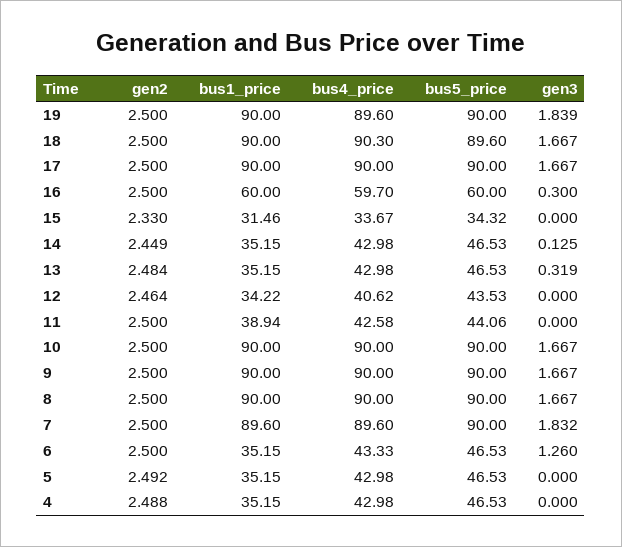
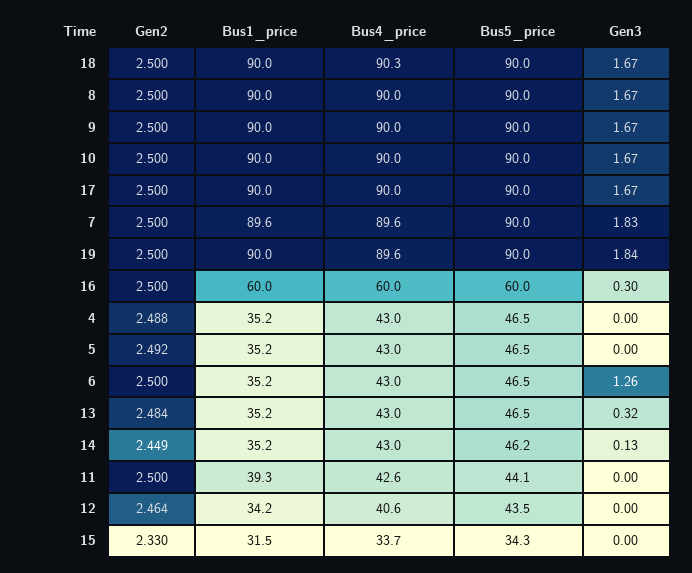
  {
    "gen2": {
      "19": 2.5,
      "18": 2.5,
      "17": 2.5,
      "16": 2.5,
      "15": 2.33,
      "14": 2.449,
      "13": 2.484,
      "12": 2.464,
      "11": 2.5,
      "10": 2.5,
      "9": 2.5,
      "8": 2.5,
      "7": 2.5,
      "6": 2.5,
      "5": 2.492,
      "4": 2.488
    },
    "bus1_price": {
      "19": 90,
      "18": 90,
      "17": 90,
      "16": 60,
      "15": 31.46,
      "14": 35.15,
      "13": 35.15,
      "12": 34.22,
-     "11": 38.94,
+     "11": 39.3,
      "10": 90,
      "9": 90,
      "8": 90,
      "7": 89.6,
      "6": 35.15,
      "5": 35.15,
      "4": 35.15
    },
    "bus4_price": {
      "19": 89.6,
      "18": 90.3,
      "17": 90,
-     "16": 59.7,
+     "16": 60,
      "15": 33.67,
      "14": 42.98,
      "13": 42.98,
      "12": 40.62,
      "11": 42.58,
      "10": 90,
      "9": 90,
      "8": 90,
      "7": 89.6,
-     "6": 43.33,
+     "6": 43,
      "5": 42.98,
      "4": 42.98
    },
    "bus5_price": {
      "19": 90,
-     "18": 89.6,
+     "18": 90,
      "17": 90,
      "16": 60,
      "15": 34.32,
-     "14": 46.53,
+     "14": 46.2,
      "13": 46.53,
      "12": 43.53,
      "11": 44.06,
      "10": 90,
      "9": 90,
      "8": 90,
      "7": 90,
      "6": 46.53,
      "5": 46.53,
      "4": 46.53
    },
    "gen3": {
      "19": 1.839,
      "18": 1.667,
      "17": 1.667,
      "16": 0.3,
      "15": 0,
      "14": 0.125,
      "13": 0.319,
      "12": 0,
      "11": 0,
      "10": 1.667,
      "9": 1.667,
      "8": 1.667,
      "7": 1.832,
      "6": 1.26,
      "5": 0,
      "4": 0
    }
  }

